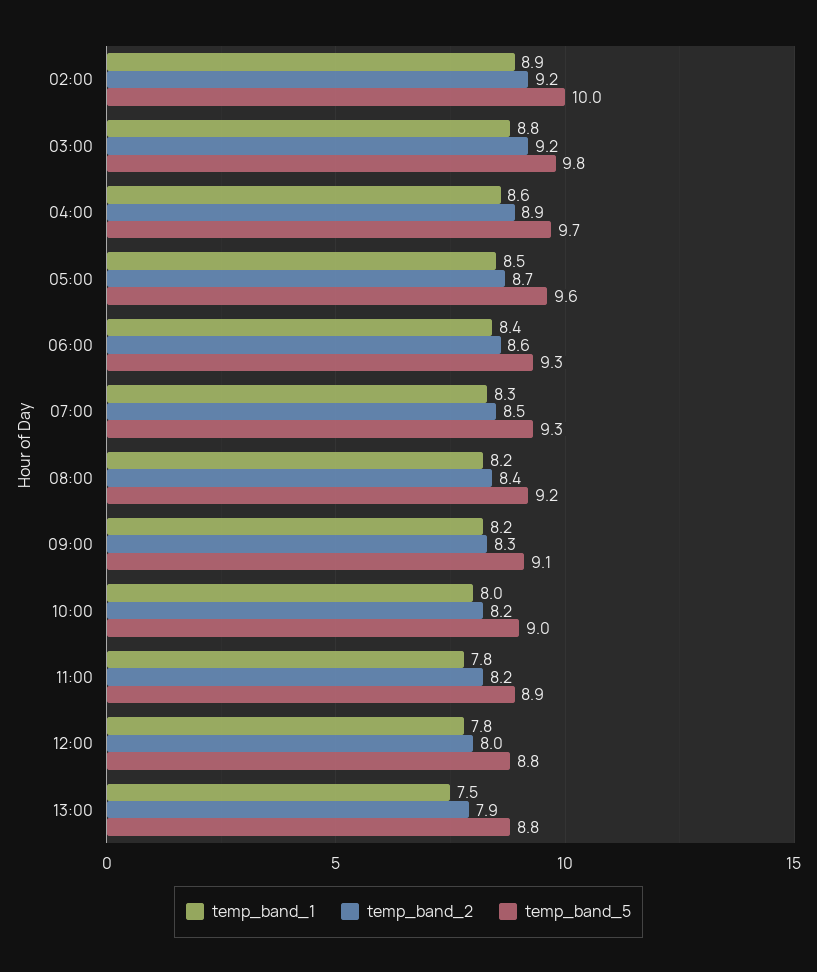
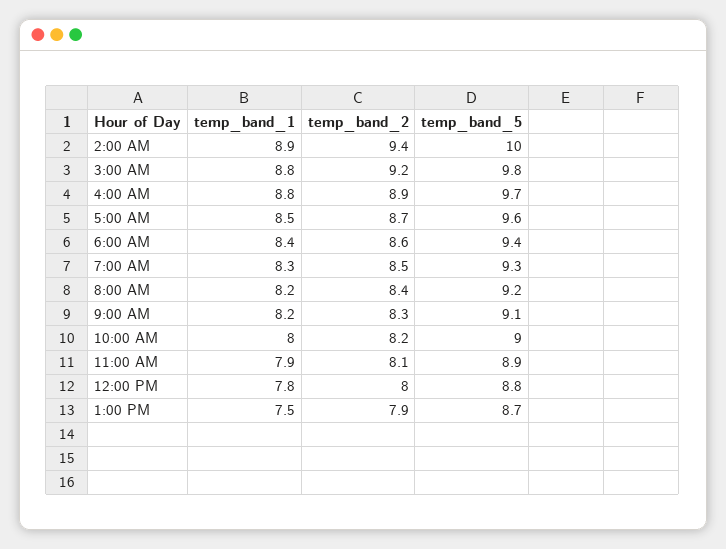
  {
    "temp_band_1": {
      "02:00": 8.9,
      "03:00": 8.8,
-     "04:00": 8.6,
+     "04:00": 8.8,
      "05:00": 8.5,
      "06:00": 8.4,
      "07:00": 8.3,
      "08:00": 8.2,
      "09:00": 8.2,
      "10:00": 8,
-     "11:00": 7.8,
+     "11:00": 7.9,
      "12:00": 7.8,
      "13:00": 7.5
    },
    "temp_band_2": {
-     "02:00": 9.2,
+     "02:00": 9.4,
      "03:00": 9.2,
      "04:00": 8.9,
      "05:00": 8.7,
      "06:00": 8.6,
      "07:00": 8.5,
      "08:00": 8.4,
      "09:00": 8.3,
      "10:00": 8.2,
-     "11:00": 8.2,
+     "11:00": 8.1,
      "12:00": 8,
      "13:00": 7.9
    },
    "temp_band_5": {
      "02:00": 10,
      "03:00": 9.8,
      "04:00": 9.7,
      "05:00": 9.6,
-     "06:00": 9.3,
+     "06:00": 9.4,
      "07:00": 9.3,
      "08:00": 9.2,
      "09:00": 9.1,
      "10:00": 9,
      "11:00": 8.9,
      "12:00": 8.8,
-     "13:00": 8.8
+     "13:00": 8.7
    }
  }

